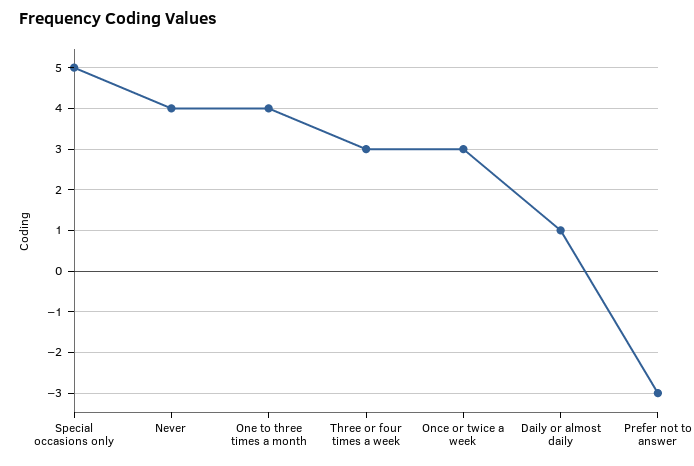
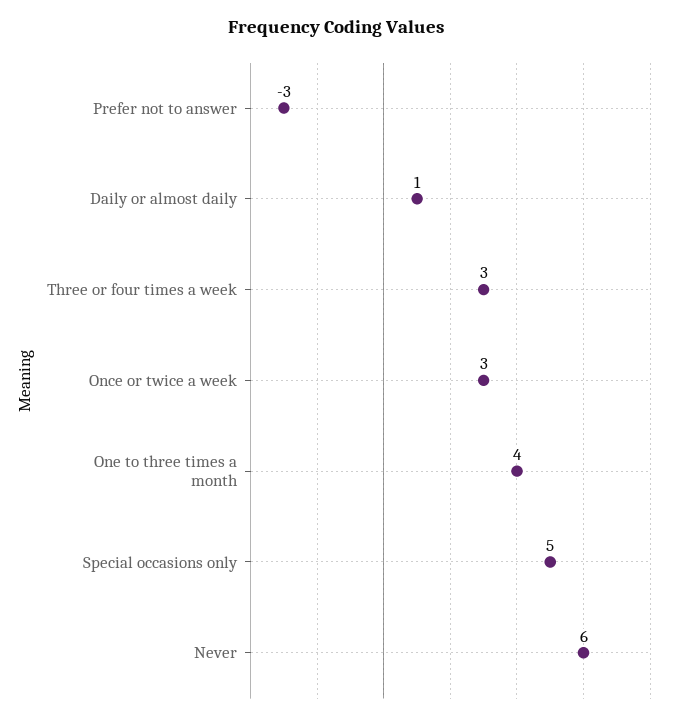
  {
    "Special occasions only": 5,
-   "Never": 4,
+   "Never": 6,
    "One to three times a month": 4,
    "Three or four times a week": 3,
    "Once or twice a week": 3,
    "Daily or almost daily": 1,
    "Prefer not to answer": -3
  }

